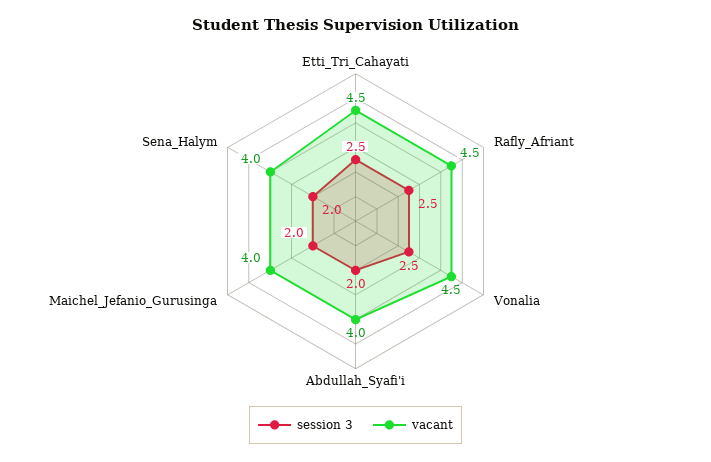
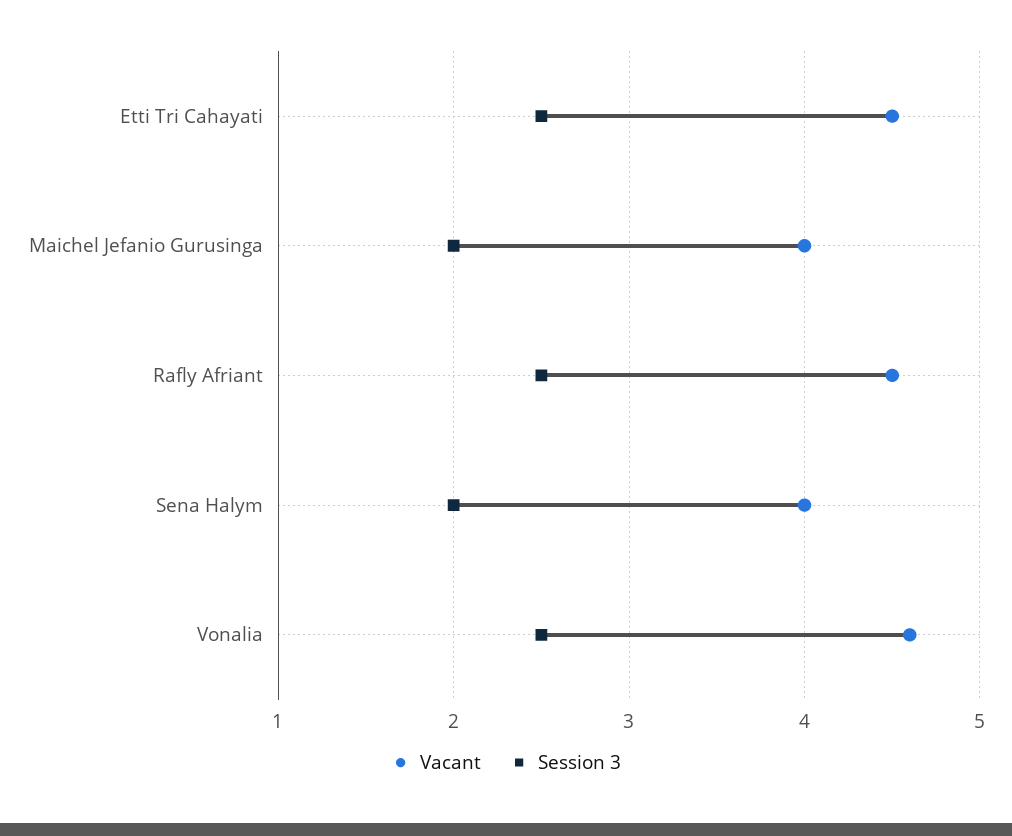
  {
    "session 3": {
      "Etti_Tri_Cahayati": 2.5,
      "Rafly_Afriant": 2.5,
      "Vonalia": 2.5,
-     "Abdullah_Syafi'i": 2,
      "Maichel_Jefanio_Gurusinga": 2,
      "Sena_Halym": 2
    },
    "vacant": {
      "Etti_Tri_Cahayati": 4.5,
      "Rafly_Afriant": 4.5,
-     "Vonalia": 4.5,
+     "Vonalia": 4.6,
-     "Abdullah_Syafi'i": 4,
      "Maichel_Jefanio_Gurusinga": 4,
      "Sena_Halym": 4
    }
  }

